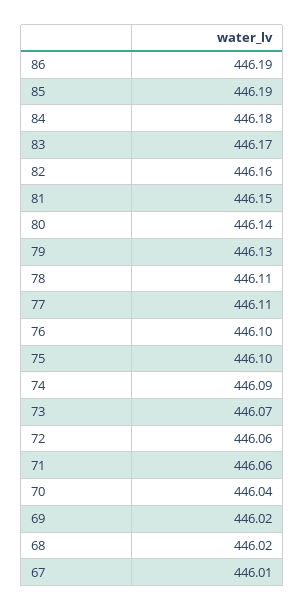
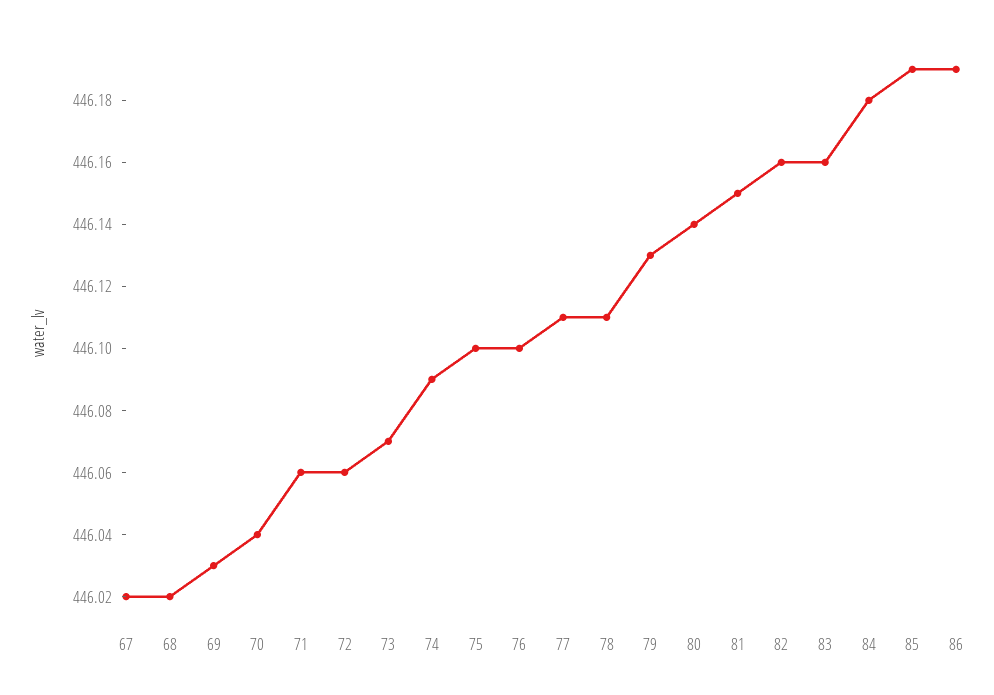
  {
    "86": 446.19,
    "85": 446.19,
    "84": 446.18,
-   "83": 446.17,
+   "83": 446.16,
    "82": 446.16,
    "81": 446.15,
    "80": 446.14,
    "79": 446.13,
    "78": 446.11,
    "77": 446.11,
    "76": 446.1,
    "75": 446.1,
    "74": 446.09,
    "73": 446.07,
    "72": 446.06,
    "71": 446.06,
    "70": 446.04,
-   "69": 446.02,
+   "69": 446.03,
    "68": 446.02,
-   "67": 446.01
+   "67": 446.02
  }

